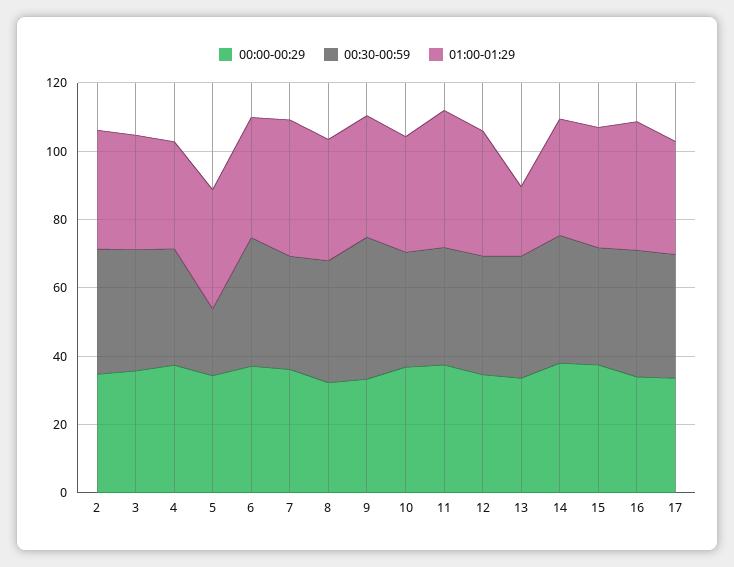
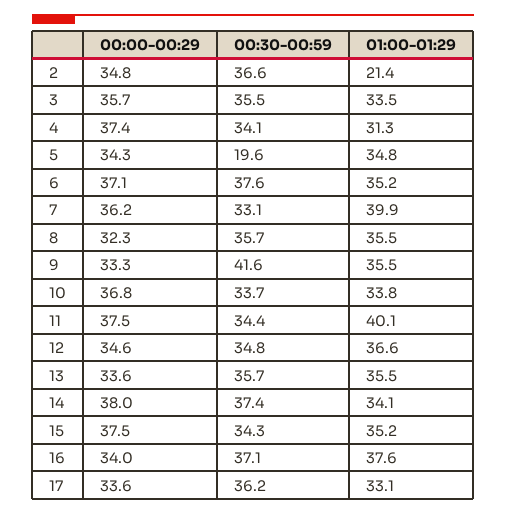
  {
    "00:00-00:29": {
      "2": 34.8,
      "3": 35.7,
      "4": 37.4,
      "5": 34.3,
      "6": 37.1,
      "7": 36.2,
      "8": 32.3,
      "9": 33.3,
      "10": 36.8,
      "11": 37.5,
      "12": 34.6,
      "13": 33.6,
      "14": 38,
      "15": 37.5,
      "16": 34,
      "17": 33.6
    },
    "00:30-00:59": {
      "2": 36.6,
      "3": 35.5,
      "4": 34.1,
      "5": 19.6,
      "6": 37.6,
      "7": 33.1,
      "8": 35.7,
      "9": 41.6,
      "10": 33.7,
      "11": 34.4,
      "12": 34.8,
      "13": 35.7,
      "14": 37.4,
      "15": 34.3,
      "16": 37.1,
      "17": 36.2
    },
    "01:00-01:29": {
-     "2": 35,
+     "2": 21.4,
      "3": 33.5,
      "4": 31.3,
      "5": 34.8,
      "6": 35.2,
      "7": 39.9,
      "8": 35.5,
      "9": 35.5,
      "10": 33.8,
      "11": 40.1,
      "12": 36.6,
-     "13": 20,
+     "13": 35.5,
      "14": 34.1,
      "15": 35.2,
      "16": 37.6,
      "17": 33.1
    }
  }

